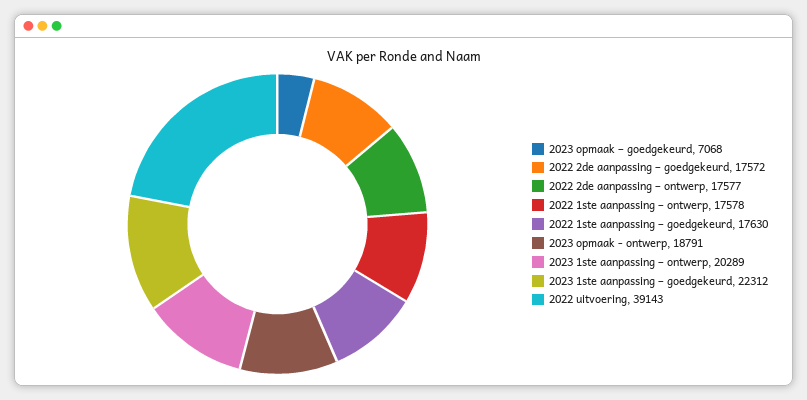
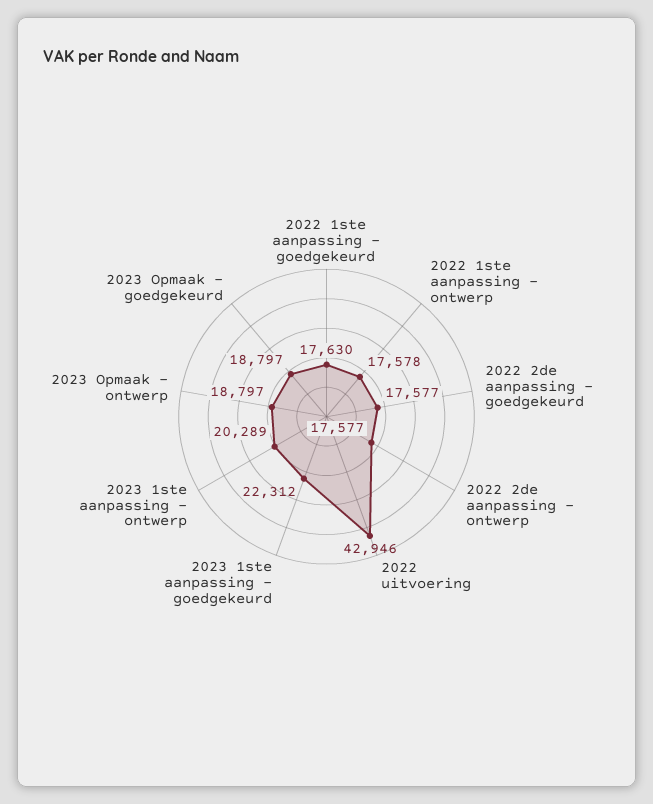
  {
-   "2023 opmaak – goedgekeurd": 7068,
+   "2023 opmaak – goedgekeurd": 18797,
-   "2022 2de aanpassing – goedgekeurd": 17572,
+   "2022 2de aanpassing – goedgekeurd": 17577,
    "2022 2de aanpassing – ontwerp": 17577,
    "2022 1ste aanpassing – ontwerp": 17578,
    "2022 1ste aanpassing – goedgekeurd": 17630,
-   "2023 opmaak - ontwerp": 18791,
+   "2023 opmaak - ontwerp": 18797,
    "2023 1ste aanpassing – ontwerp": 20289,
    "2023 1ste aanpassing – goedgekeurd": 22312,
-   "2022 uitvoering": 39143
+   "2022 uitvoering": 42946
  }

